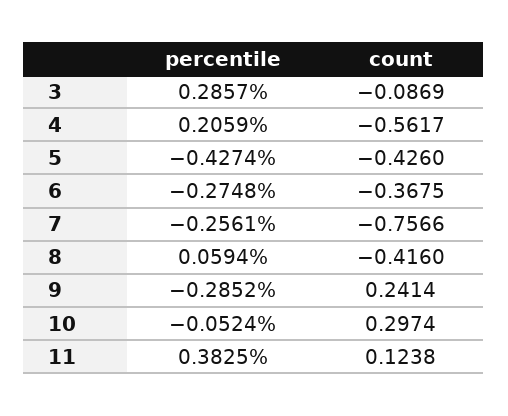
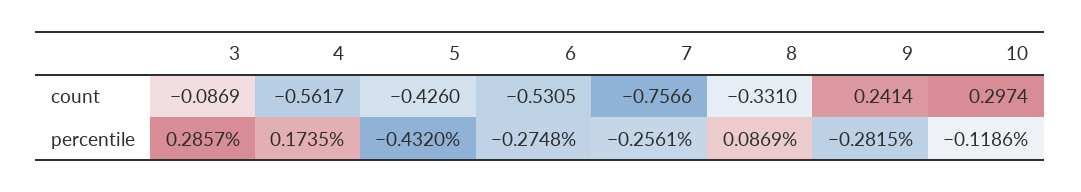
  {
    "percentile": {
      "3": 0.2857,
-     "4": 0.2059,
+     "4": 0.1735,
-     "5": -0.4274,
+     "5": -0.432,
      "6": -0.2748,
      "7": -0.2561,
-     "8": 0.0594,
+     "8": 0.0869,
-     "9": -0.2852,
+     "9": -0.2815,
-     "10": -0.0524,
+     "10": -0.1186
-     "11": 0.3825
    },
    "count": {
      "3": -0.0869,
      "4": -0.5617,
      "5": -0.426,
-     "6": -0.3675,
+     "6": -0.5305,
      "7": -0.7566,
-     "8": -0.416,
+     "8": -0.331,
      "9": 0.2414,
-     "10": 0.2974,
+     "10": 0.2974
-     "11": 0.1238
    }
  }

